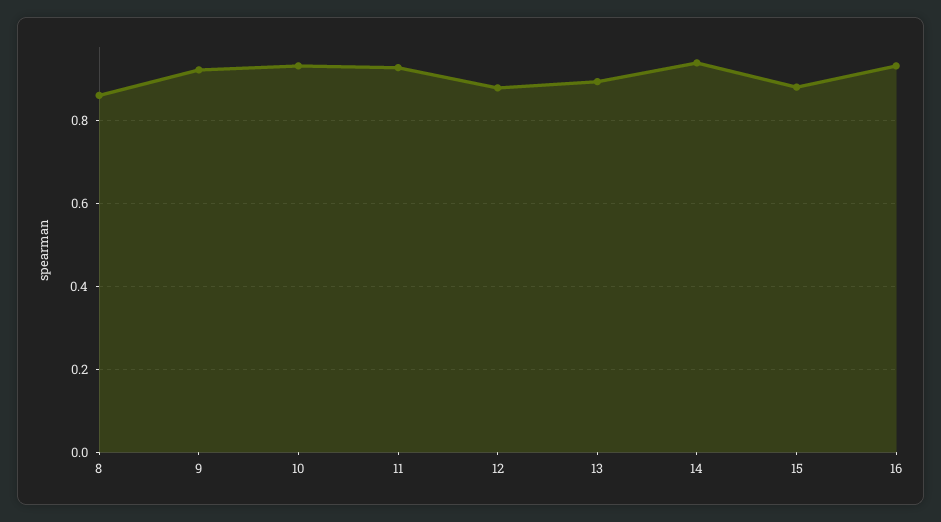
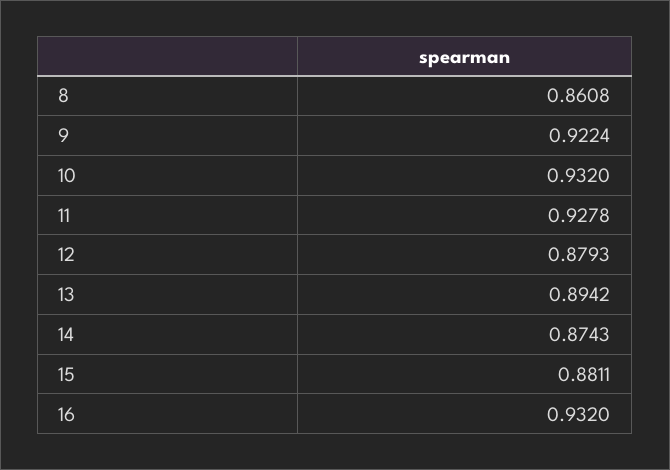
  {
    "8": 0.8608,
    "9": 0.9224,
    "10": 0.932,
    "11": 0.9278,
    "12": 0.8793,
    "13": 0.8942,
-   "14": 0.94,
+   "14": 0.8743,
    "15": 0.8811,
    "16": 0.932
  }

